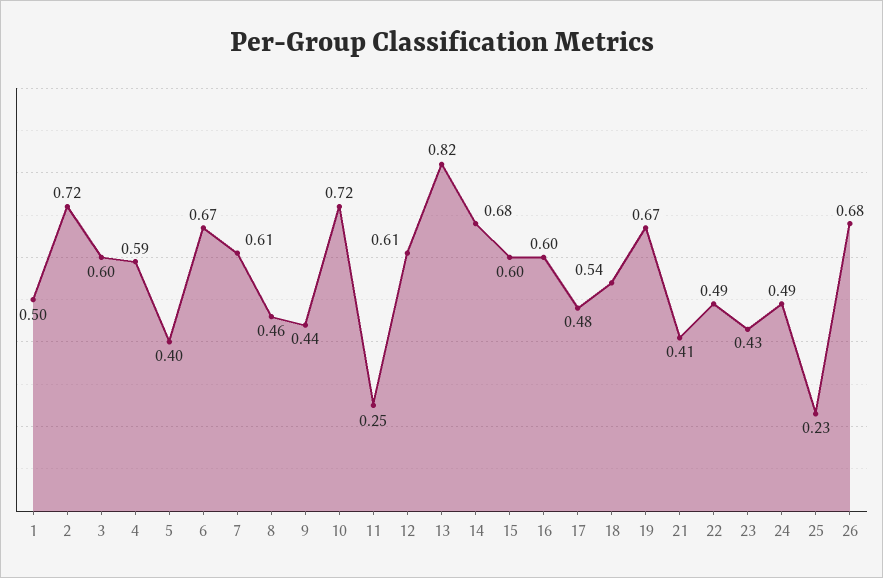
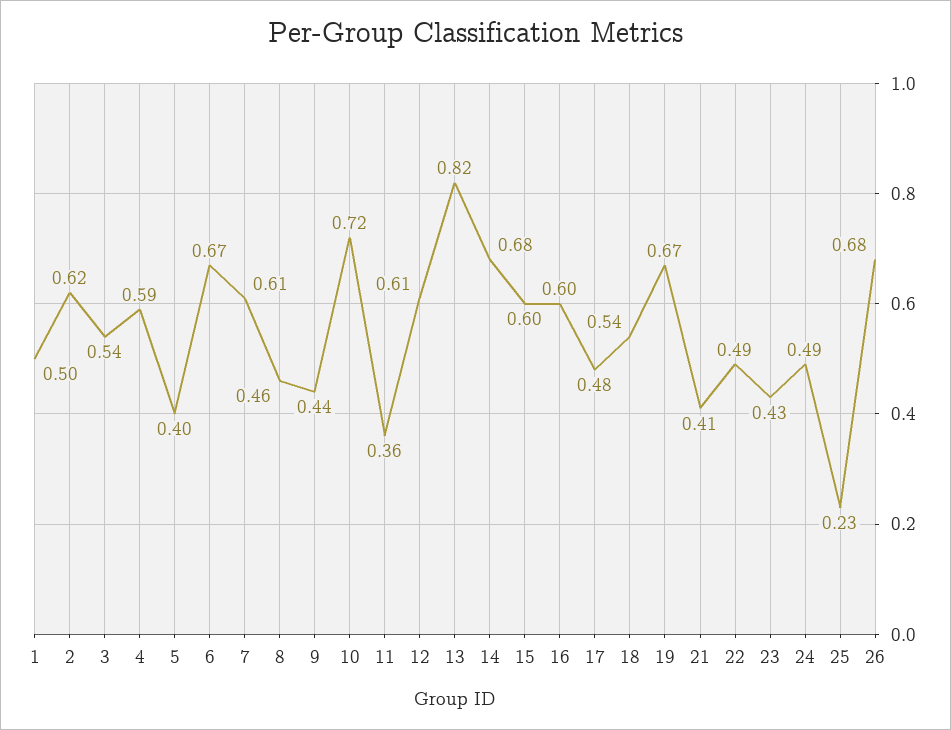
  {
    "1": 0.5,
-   "2": 0.72,
+   "2": 0.62,
-   "3": 0.6,
+   "3": 0.54,
    "4": 0.59,
    "5": 0.4,
    "6": 0.67,
    "7": 0.61,
    "8": 0.46,
    "9": 0.44,
    "10": 0.72,
-   "11": 0.25,
+   "11": 0.36,
    "12": 0.61,
    "13": 0.82,
    "14": 0.68,
    "15": 0.6,
    "16": 0.6,
    "17": 0.48,
    "18": 0.54,
    "19": 0.67,
    "21": 0.41,
    "22": 0.49,
    "23": 0.43,
    "24": 0.49,
    "25": 0.23,
    "26": 0.68
  }

